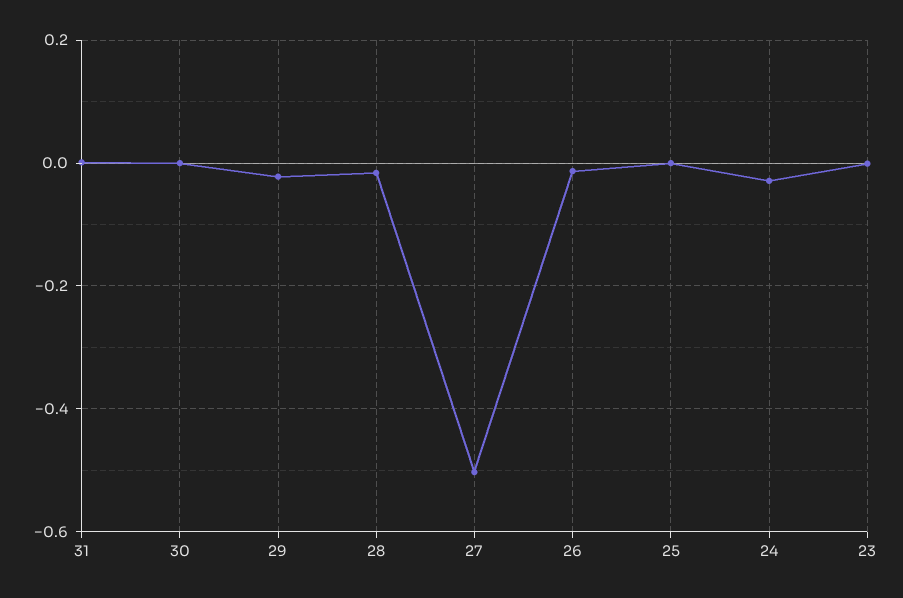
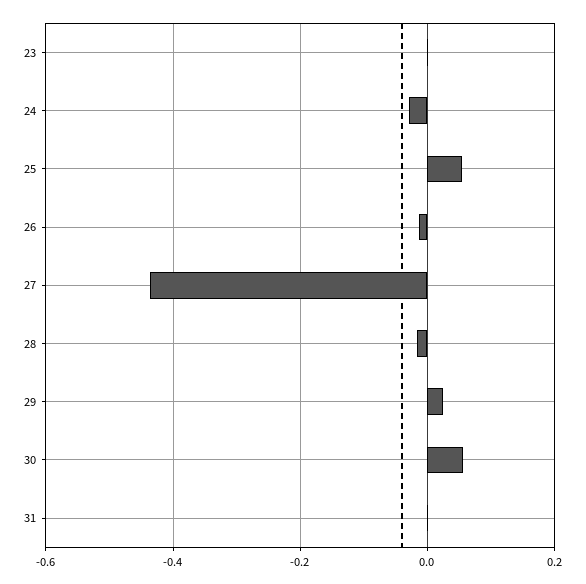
  {
    "31": 0,
-   "30": 0,
+   "30": 0.06,
-   "29": -0.02,
+   "29": 0.02,
    "28": -0.02,
-   "27": -0.5,
+   "27": -0.44,
    "26": -0.02,
-   "25": 0,
+   "25": 0.06,
    "24": -0.02,
    "23": 0
  }

